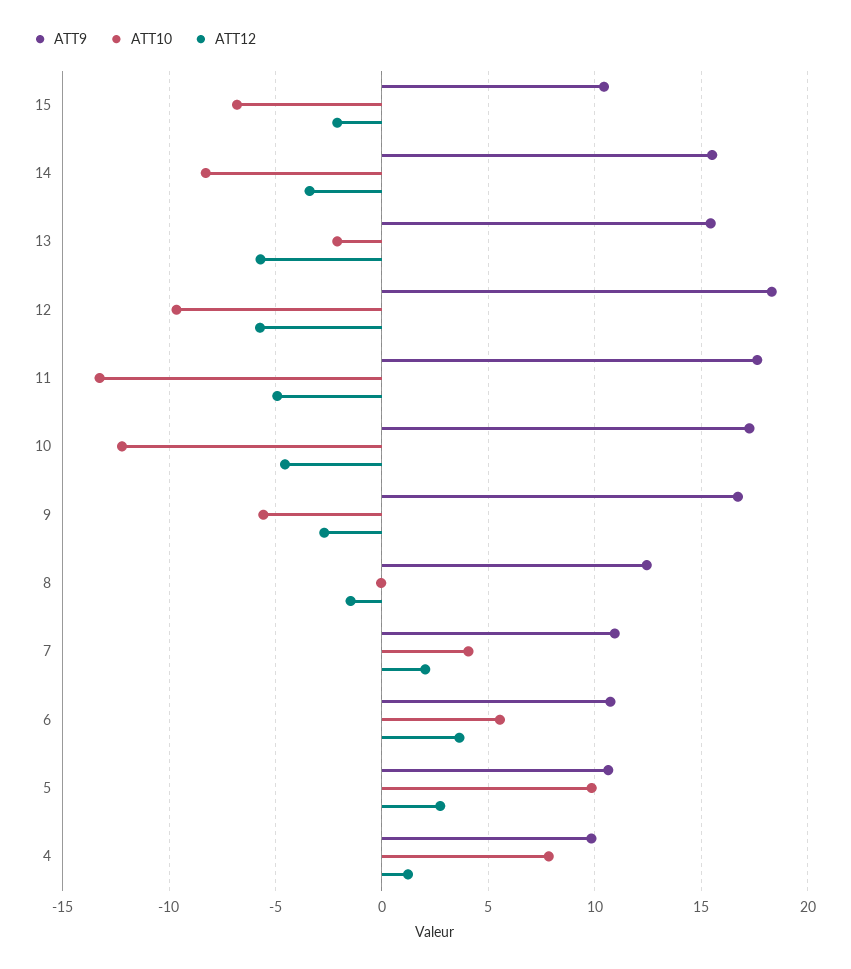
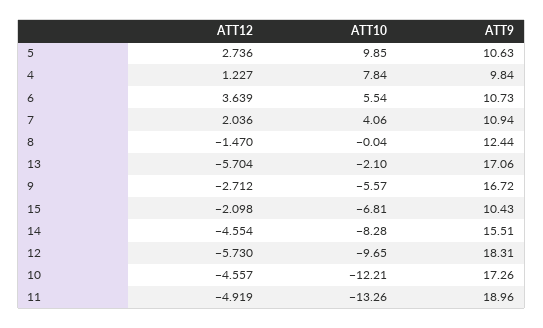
  {
    "ATT9": {
      "15": 10.43,
      "14": 15.51,
-     "13": 15.5,
+     "13": 17.06,
      "12": 18.31,
-     "11": 17.5,
+     "11": 18.96,
      "10": 17.26,
      "9": 16.72,
      "8": 12.44,
      "7": 10.94,
      "6": 10.73,
      "5": 10.63,
      "4": 9.84
    },
    "ATT10": {
      "15": -6.81,
      "14": -8.28,
      "13": -2.1,
      "12": -9.65,
      "11": -13.26,
      "10": -12.21,
      "9": -5.57,
      "8": -0.04,
      "7": 4.06,
      "6": 5.54,
      "5": 9.85,
      "4": 7.84
    },
    "ATT12": {
      "15": -2.098,
-     "14": -3.5,
+     "14": -4.554,
      "13": -5.704,
      "12": -5.73,
      "11": -4.919,
      "10": -4.557,
      "9": -2.712,
      "8": -1.47,
      "7": 2.036,
      "6": 3.639,
      "5": 2.736,
      "4": 1.227
    }
  }

